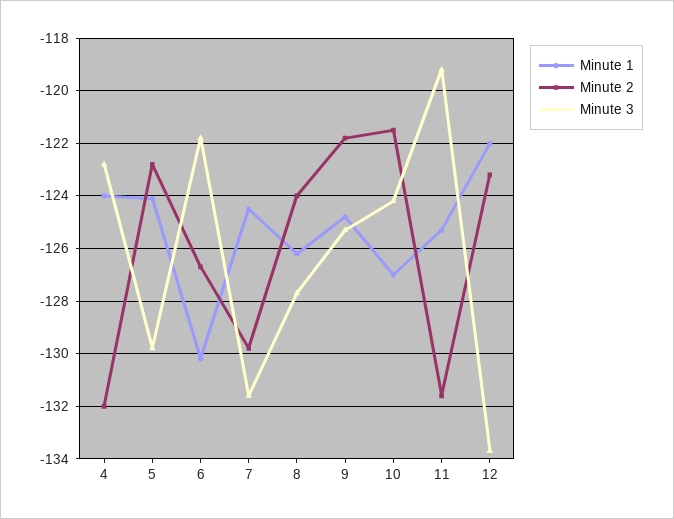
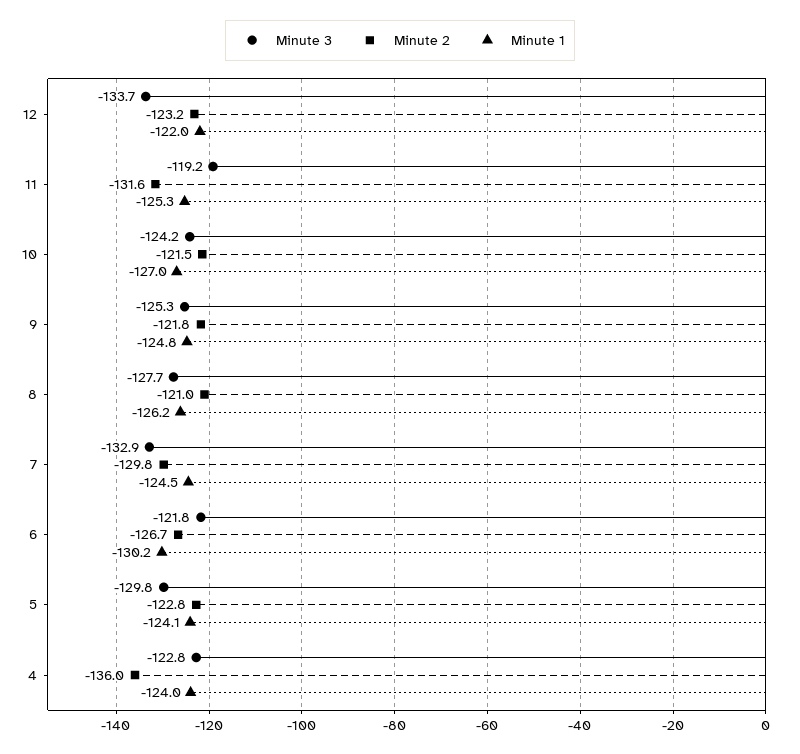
  {
    "Minute 1": {
      "4": -124,
      "5": -124.1,
      "6": -130.2,
      "7": -124.5,
      "8": -126.2,
      "9": -124.8,
      "10": -127,
      "11": -125.3,
      "12": -122
    },
    "Minute 2": {
-     "4": -132,
+     "4": -136,
      "5": -122.8,
      "6": -126.7,
      "7": -129.8,
-     "8": -124,
+     "8": -121,
      "9": -121.8,
      "10": -121.5,
      "11": -131.6,
      "12": -123.2
    },
    "Minute 3": {
      "4": -122.8,
      "5": -129.8,
      "6": -121.8,
-     "7": -131.5,
+     "7": -132.9,
      "8": -127.7,
      "9": -125.3,
      "10": -124.2,
      "11": -119.2,
      "12": -133.7
    }
  }

